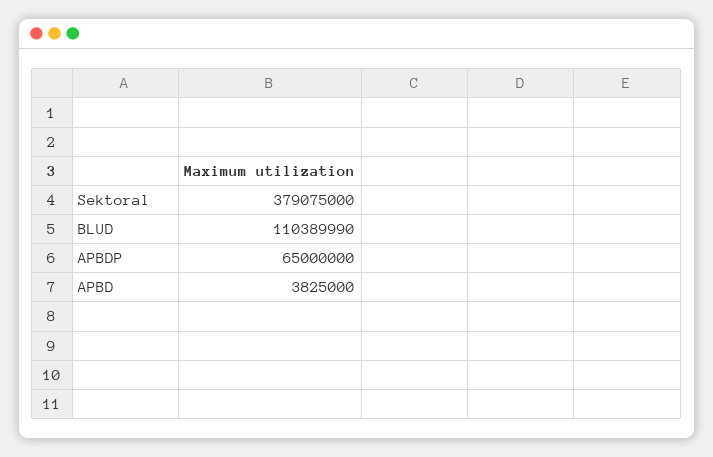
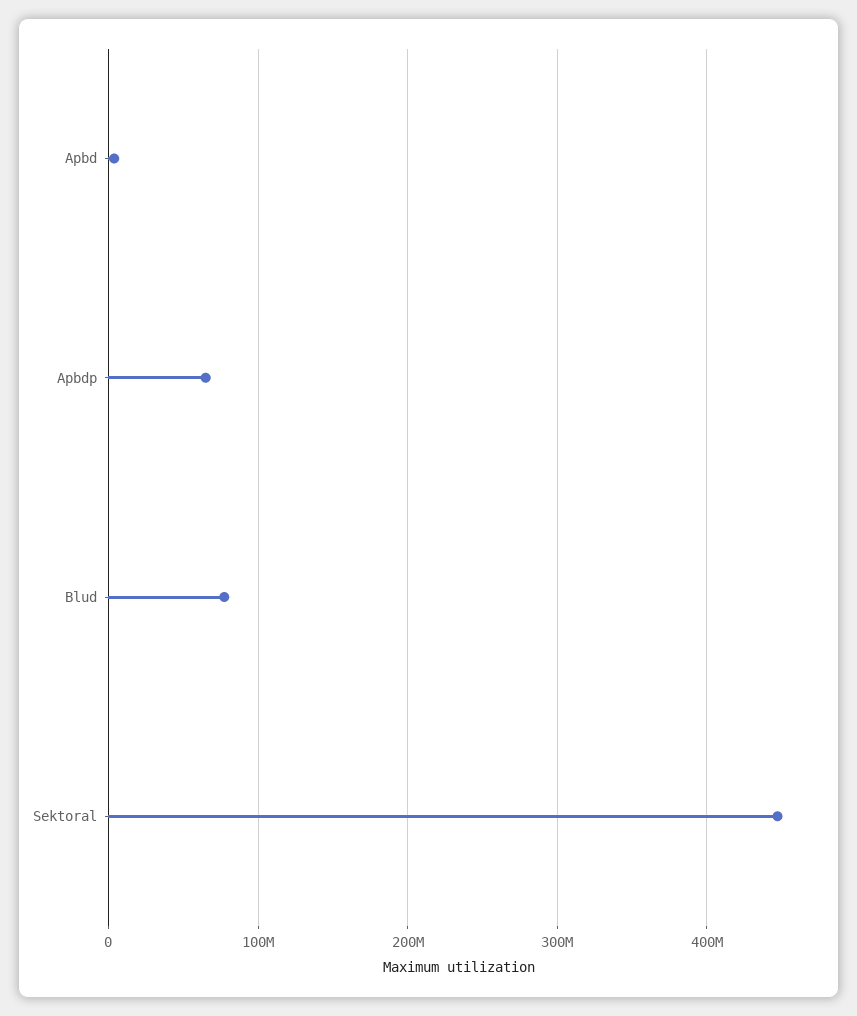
  {
-   "Sektoral": 379075000,
+   "Sektoral": 450000000,
-   "BLUD": 110389990,
+   "BLUD": 80000000,
    "APBDP": 65000000,
    "APBD": 3825000
  }

